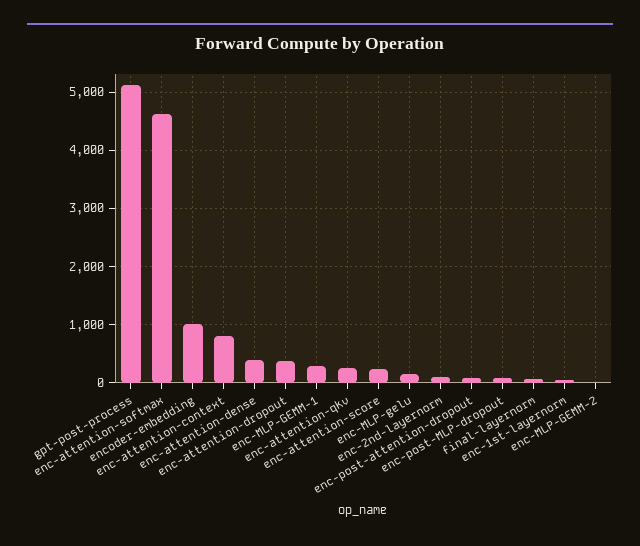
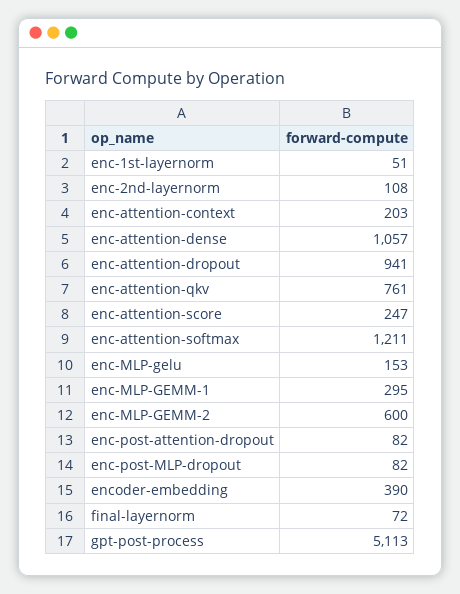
  {
    "gpt-post-process": 5113,
-   "enc-attention-softmax": 4600,
+   "enc-attention-softmax": 1211,
-   "encoder-embedding": 1000,
+   "encoder-embedding": 390,
-   "enc-attention-context": 800,
+   "enc-attention-context": 203,
-   "enc-attention-dense": 400,
+   "enc-attention-dense": 1057,
-   "enc-attention-dropout": 400,
+   "enc-attention-dropout": 941,
    "enc-MLP-GEMM-1": 295,
-   "enc-attention-qkv": 200,
+   "enc-attention-qkv": 761,
    "enc-attention-score": 247,
    "enc-MLP-gelu": 153,
    "enc-2nd-layernorm": 108,
    "enc-post-attention-dropout": 82,
    "enc-post-MLP-dropout": 82,
    "final-layernorm": 72,
    "enc-1st-layernorm": 51,
-   "enc-MLP-GEMM-2": 0
+   "enc-MLP-GEMM-2": 600
  }

